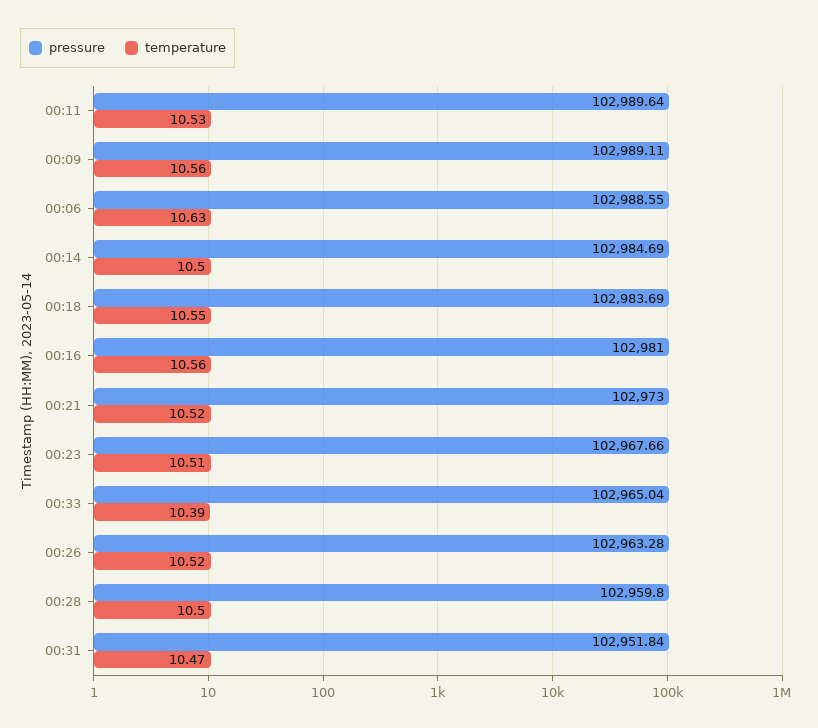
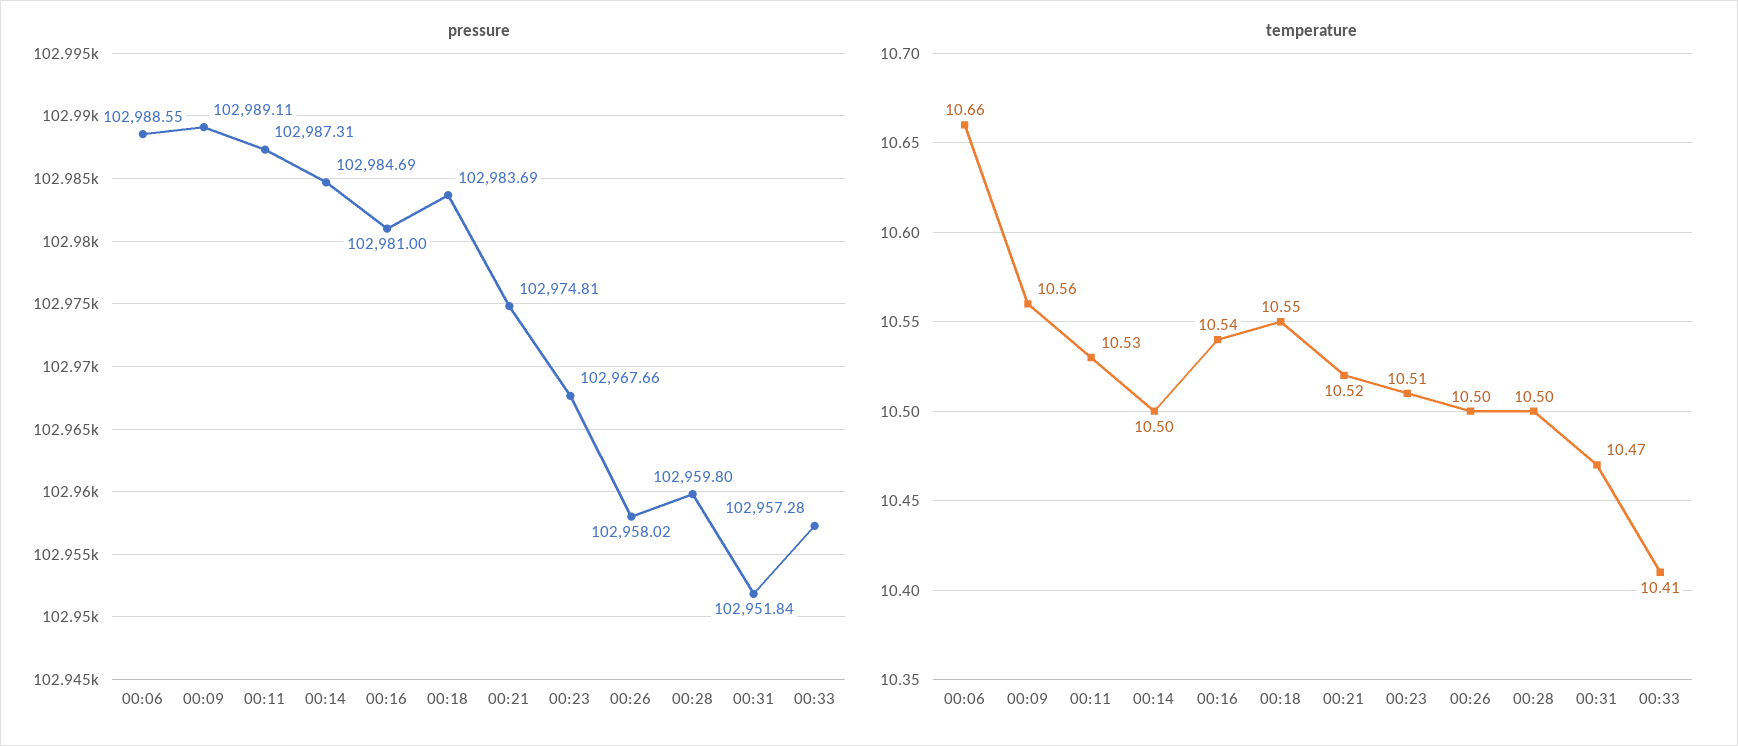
  {
    "pressure": {
-     "00:11": 102989.64,
+     "00:11": 102987.31,
      "00:09": 102989.11,
      "00:06": 102988.55,
      "00:14": 102984.69,
      "00:18": 102983.69,
      "00:16": 102981,
-     "00:21": 102973,
+     "00:21": 102974.81,
      "00:23": 102967.66,
-     "00:33": 102965.04,
+     "00:33": 102957.28,
-     "00:26": 102963.28,
+     "00:26": 102958.02,
      "00:28": 102959.8,
      "00:31": 102951.84
    },
    "temperature": {
      "00:11": 10.53,
      "00:09": 10.56,
-     "00:06": 10.63,
+     "00:06": 10.66,
      "00:14": 10.5,
      "00:18": 10.55,
-     "00:16": 10.56,
+     "00:16": 10.54,
      "00:21": 10.52,
      "00:23": 10.51,
-     "00:33": 10.39,
+     "00:33": 10.41,
-     "00:26": 10.52,
+     "00:26": 10.5,
      "00:28": 10.5,
      "00:31": 10.47
    }
  }

